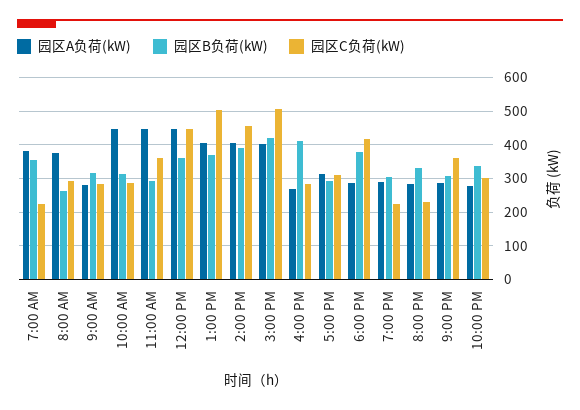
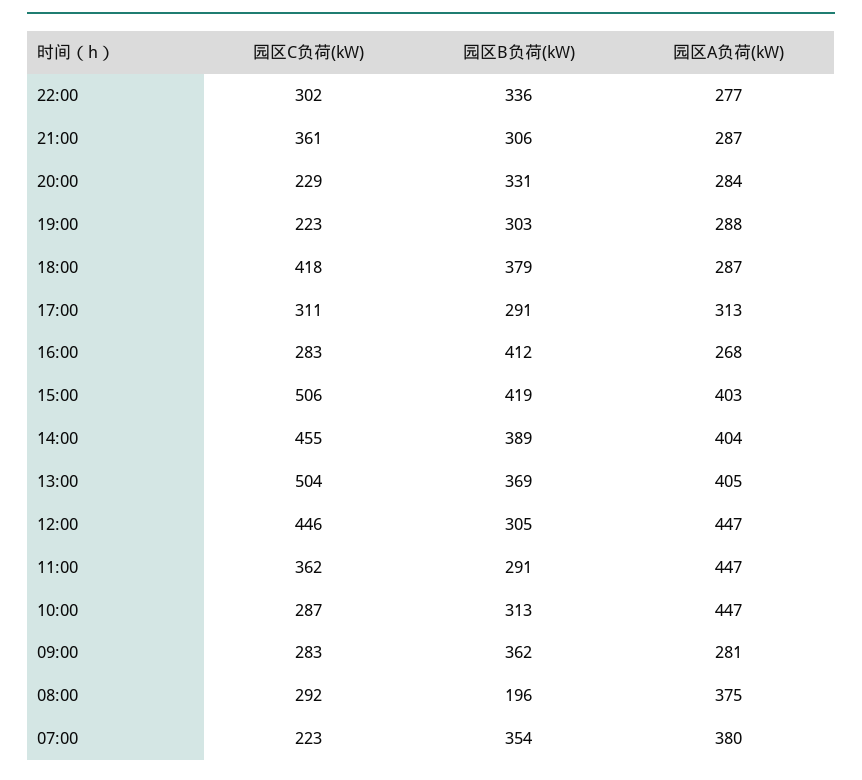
  {
    "园区A负荷(kW)": {
      "7:00 AM": 380,
      "8:00 AM": 375,
      "9:00 AM": 281,
      "10:00 AM": 447,
      "11:00 AM": 447,
      "12:00 PM": 447,
      "1:00 PM": 405,
      "2:00 PM": 404,
      "3:00 PM": 403,
      "4:00 PM": 268,
      "5:00 PM": 313,
      "6:00 PM": 287,
      "7:00 PM": 288,
      "8:00 PM": 284,
      "9:00 PM": 287,
      "10:00 PM": 277
    },
    "园区B负荷(kW)": {
      "7:00 AM": 354,
-     "8:00 AM": 260,
+     "8:00 AM": 196,
-     "9:00 AM": 320,
+     "9:00 AM": 362,
      "10:00 AM": 313,
      "11:00 AM": 291,
-     "12:00 PM": 360,
+     "12:00 PM": 305,
      "1:00 PM": 369,
      "2:00 PM": 389,
      "3:00 PM": 419,
      "4:00 PM": 412,
      "5:00 PM": 291,
      "6:00 PM": 379,
      "7:00 PM": 303,
      "8:00 PM": 331,
      "9:00 PM": 306,
      "10:00 PM": 336
    },
    "园区C负荷(kW)": {
      "7:00 AM": 223,
      "8:00 AM": 292,
      "9:00 AM": 283,
      "10:00 AM": 287,
      "11:00 AM": 362,
      "12:00 PM": 446,
      "1:00 PM": 504,
      "2:00 PM": 455,
      "3:00 PM": 506,
      "4:00 PM": 283,
      "5:00 PM": 311,
      "6:00 PM": 418,
      "7:00 PM": 223,
      "8:00 PM": 229,
      "9:00 PM": 361,
      "10:00 PM": 302
    }
  }

